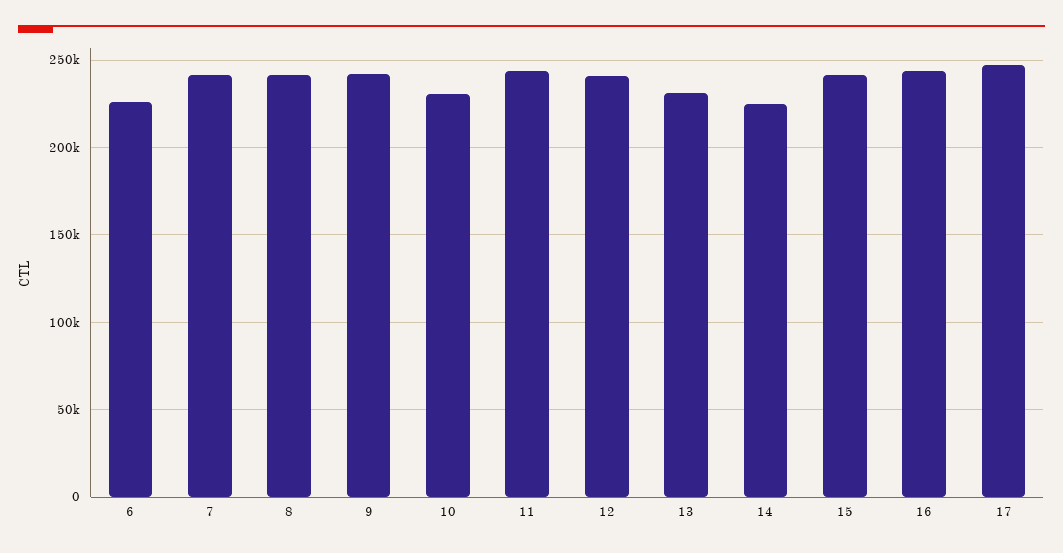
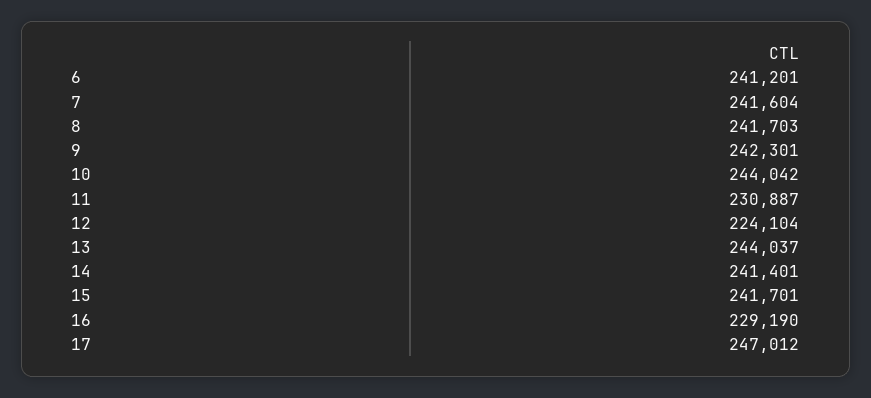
  {
-   "6": 225000,
+   "6": 241201,
    "7": 241604,
    "8": 241703,
    "9": 242301,
-   "10": 230000,
+   "10": 244042,
-   "11": 245000,
+   "11": 230887,
-   "12": 240000,
+   "12": 224104,
-   "13": 230000,
+   "13": 244037,
-   "14": 225000,
+   "14": 241401,
    "15": 241701,
-   "16": 245000,
+   "16": 229190,
    "17": 247012
  }

